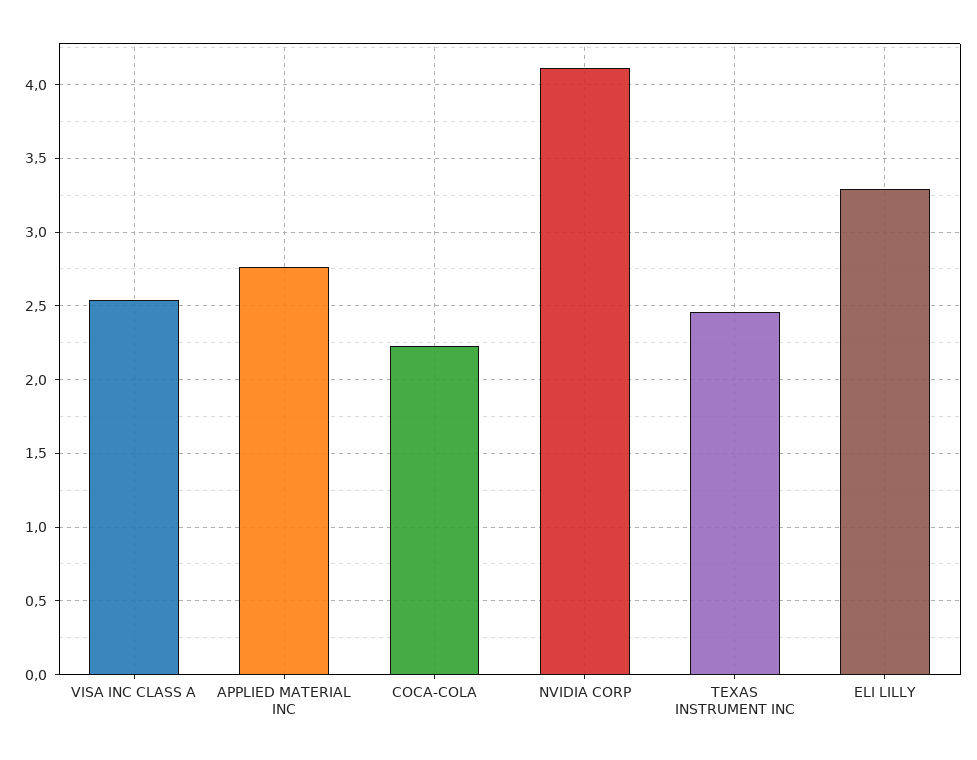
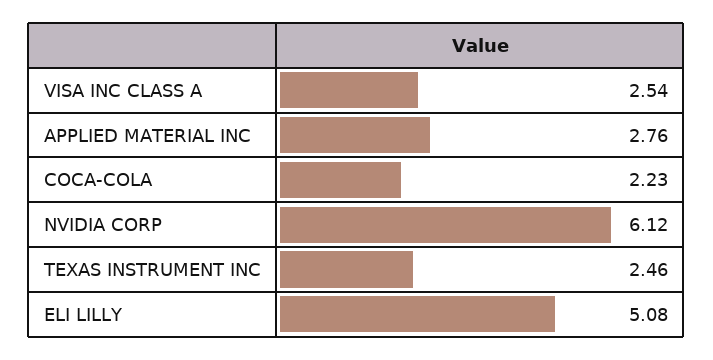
  {
    "VISA INC CLASS A": 2.54,
    "APPLIED MATERIAL INC": 2.76,
    "COCA-COLA": 2.23,
-   "NVIDIA CORP": 4.1,
+   "NVIDIA CORP": 6.12,
    "TEXAS INSTRUMENT INC": 2.46,
-   "ELI LILLY": 3.3
+   "ELI LILLY": 5.08
  }

